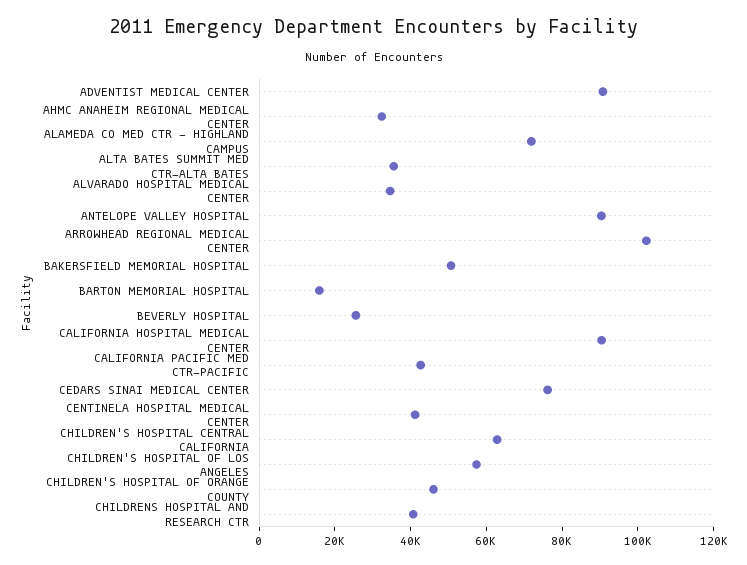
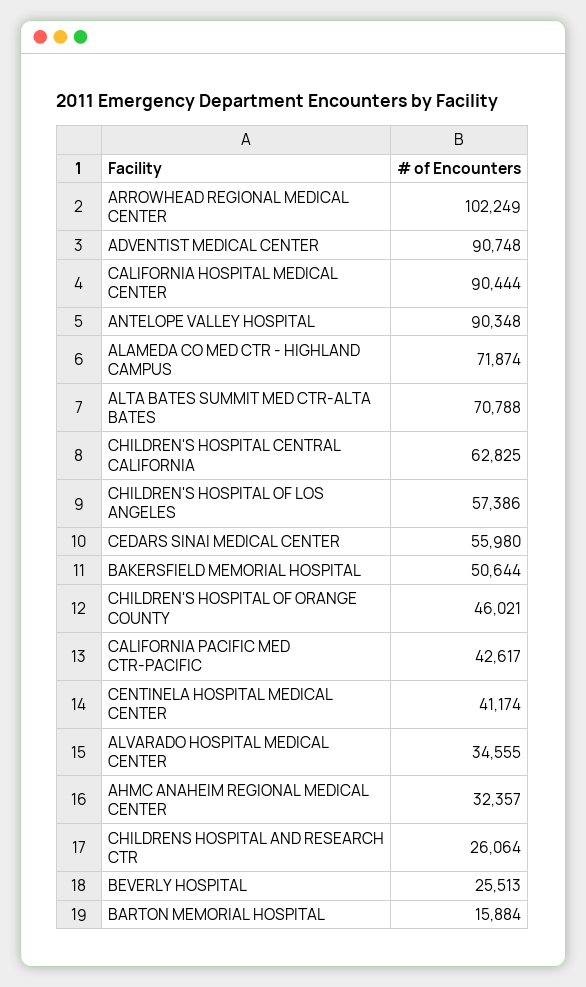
  {
    "ADVENTIST MEDICAL CENTER": 90748,
    "AHMC ANAHEIM REGIONAL MEDICAL CENTER": 32357,
    "ALAMEDA CO MED CTR - HIGHLAND CAMPUS": 71874,
-   "ALTA BATES SUMMIT MED CTR-ALTA BATES": 35000,
+   "ALTA BATES SUMMIT MED CTR-ALTA BATES": 70788,
    "ALVARADO HOSPITAL MEDICAL CENTER": 34555,
    "ANTELOPE VALLEY HOSPITAL": 90348,
    "ARROWHEAD REGIONAL MEDICAL CENTER": 102249,
    "BAKERSFIELD MEMORIAL HOSPITAL": 50644,
    "BARTON MEMORIAL HOSPITAL": 15884,
    "BEVERLY HOSPITAL": 25513,
    "CALIFORNIA HOSPITAL MEDICAL CENTER": 90444,
    "CALIFORNIA PACIFIC MED CTR-PACIFIC": 42617,
-   "CEDARS SINAI MEDICAL CENTER": 75000,
+   "CEDARS SINAI MEDICAL CENTER": 55980,
    "CENTINELA HOSPITAL MEDICAL CENTER": 41174,
    "CHILDREN'S HOSPITAL CENTRAL CALIFORNIA": 62825,
    "CHILDREN'S HOSPITAL OF LOS ANGELES": 57386,
    "CHILDREN'S HOSPITAL OF ORANGE COUNTY": 46021,
-   "CHILDRENS HOSPITAL AND RESEARCH CTR": 40000
+   "CHILDRENS HOSPITAL AND RESEARCH CTR": 26064
  }

